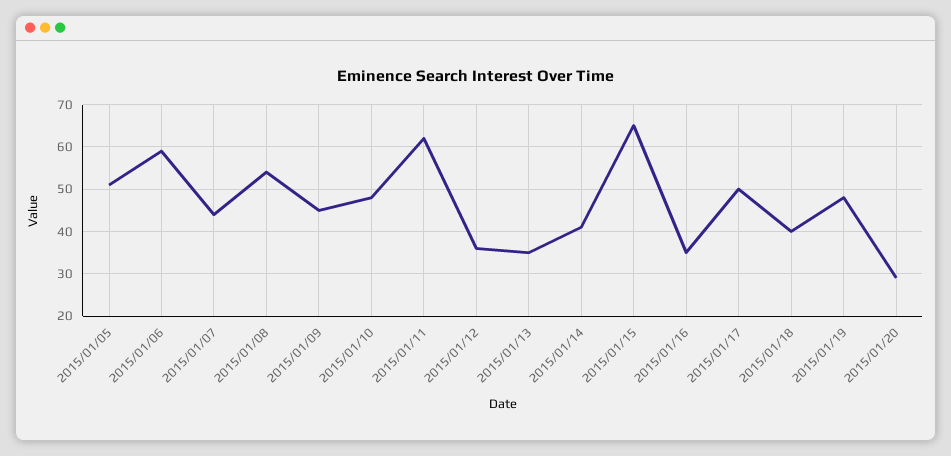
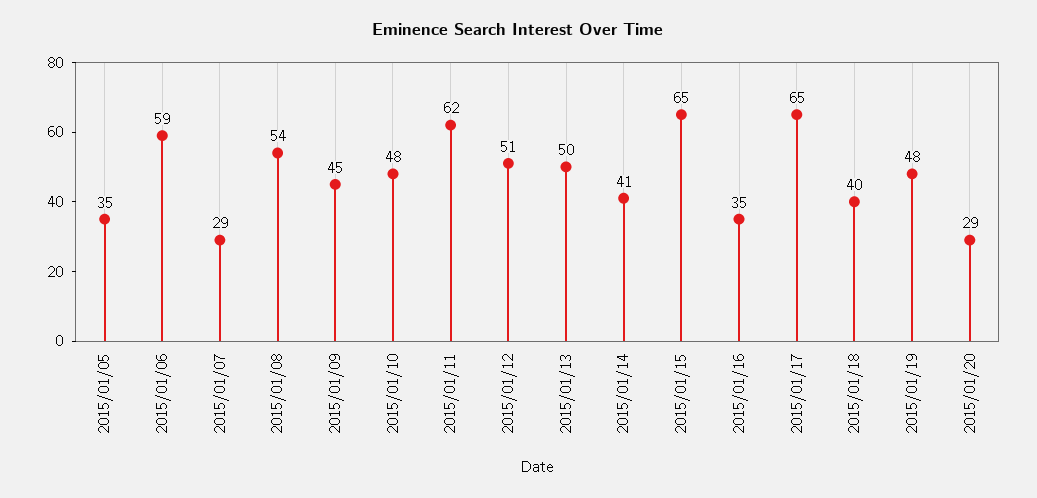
  {
-   "2015/01/05": 50,
+   "2015/01/05": 35,
    "2015/01/06": 59,
-   "2015/01/07": 45,
+   "2015/01/07": 29,
    "2015/01/08": 54,
    "2015/01/09": 45,
    "2015/01/10": 48,
    "2015/01/11": 62,
-   "2015/01/12": 35,
+   "2015/01/12": 51,
-   "2015/01/13": 35,
+   "2015/01/13": 50,
    "2015/01/14": 41,
    "2015/01/15": 65,
    "2015/01/16": 35,
-   "2015/01/17": 50,
+   "2015/01/17": 65,
    "2015/01/18": 40,
    "2015/01/19": 48,
    "2015/01/20": 29
  }

